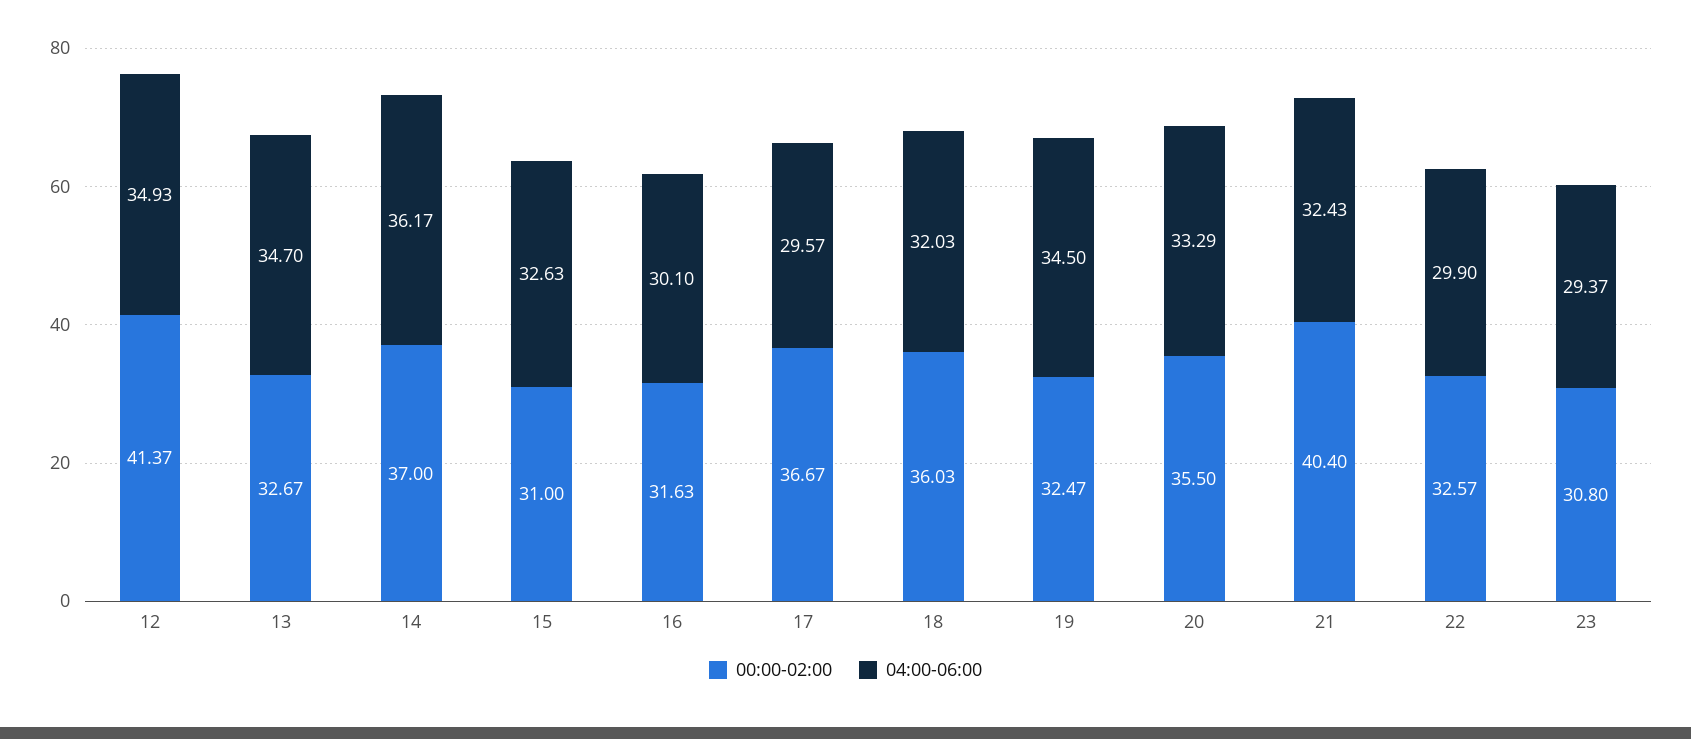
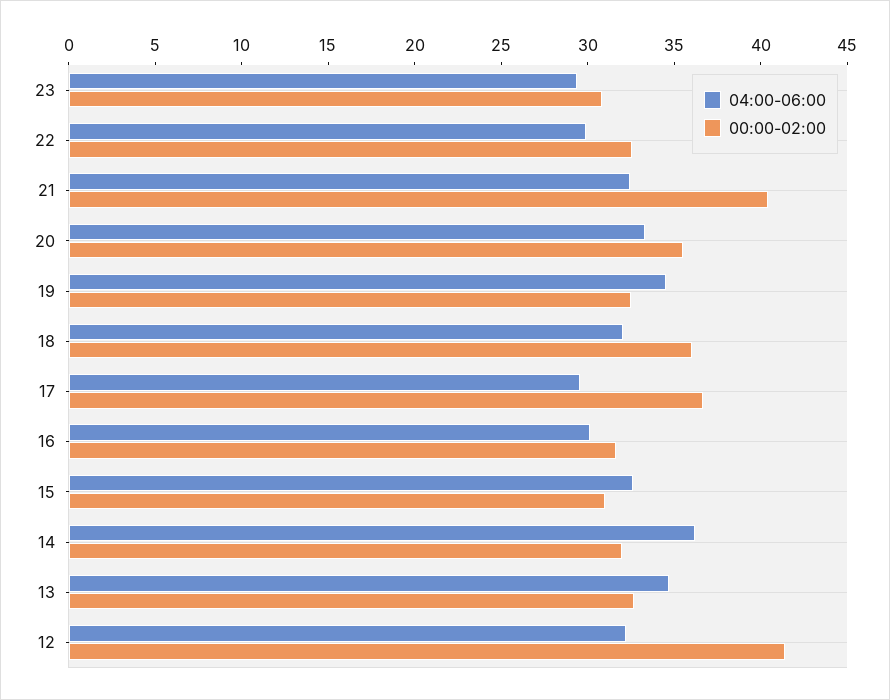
  {
    "00:00-02:00": {
      "12": 41.37,
      "13": 32.67,
-     "14": 37,
+     "14": 32,
      "15": 31,
      "16": 31.63,
      "17": 36.67,
      "18": 36.03,
      "19": 32.47,
      "20": 35.5,
      "21": 40.4,
      "22": 32.57,
      "23": 30.8
    },
    "04:00-06:00": {
-     "12": 34.93,
+     "12": 32,
      "13": 34.7,
      "14": 36.17,
      "15": 32.63,
      "16": 30.1,
      "17": 29.57,
      "18": 32.03,
      "19": 34.5,
      "20": 33.29,
      "21": 32.43,
      "22": 29.9,
      "23": 29.37
    }
  }

